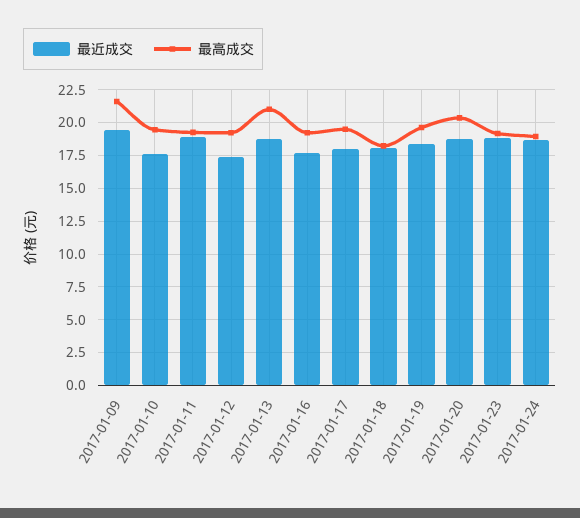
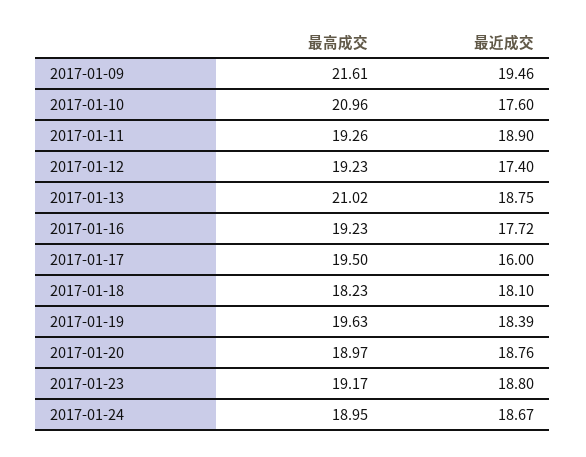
  {
    "最近成交": {
      "2017-01-09": 19.46,
      "2017-01-10": 17.6,
      "2017-01-11": 18.9,
      "2017-01-12": 17.4,
      "2017-01-13": 18.75,
      "2017-01-16": 17.72,
-     "2017-01-17": 18,
+     "2017-01-17": 16,
      "2017-01-18": 18.1,
      "2017-01-19": 18.39,
      "2017-01-20": 18.76,
      "2017-01-23": 18.8,
      "2017-01-24": 18.67
    },
    "最高成交": {
      "2017-01-09": 21.61,
-     "2017-01-10": 19.5,
+     "2017-01-10": 20.96,
      "2017-01-11": 19.26,
      "2017-01-12": 19.23,
      "2017-01-13": 21.02,
      "2017-01-16": 19.23,
      "2017-01-17": 19.5,
      "2017-01-18": 18.23,
      "2017-01-19": 19.63,
-     "2017-01-20": 20.5,
+     "2017-01-20": 18.97,
      "2017-01-23": 19.17,
      "2017-01-24": 18.95
    }
  }

